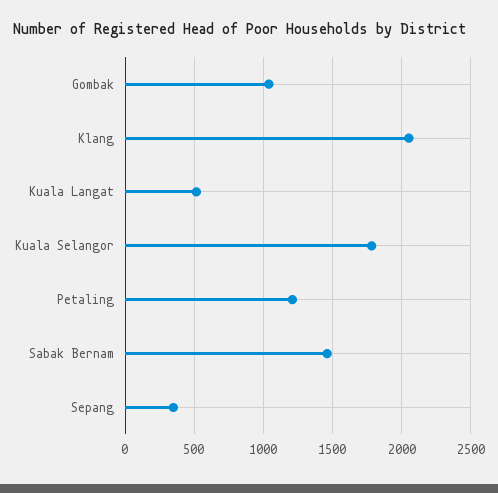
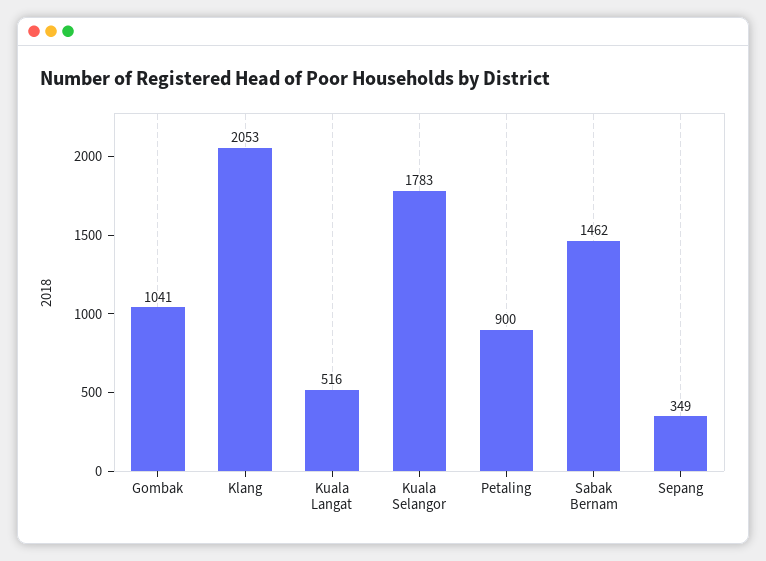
  {
    "Gombak": 1041,
    "Klang": 2053,
    "Kuala Langat": 516,
    "Kuala Selangor": 1783,
-   "Petaling": 1200,
+   "Petaling": 900,
    "Sabak Bernam": 1462,
    "Sepang": 349
  }

